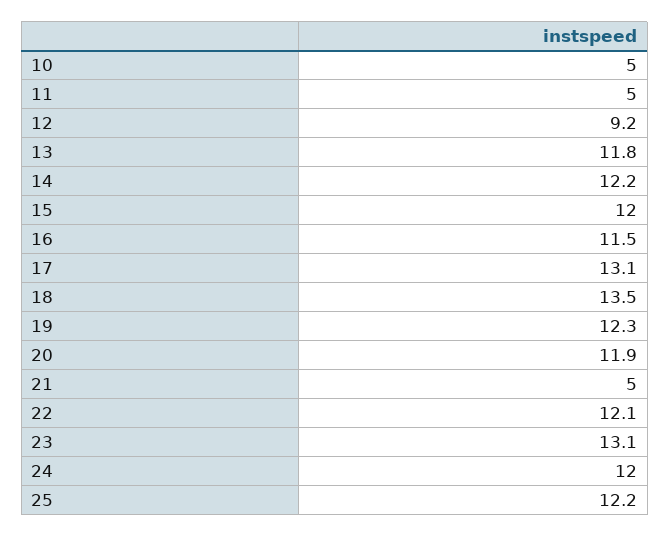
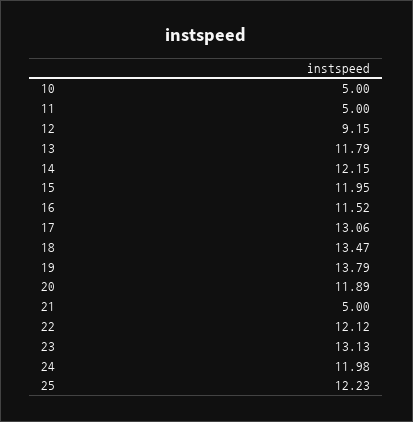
  {
    "10": 5,
    "11": 5,
    "12": 9.15,
    "13": 11.79,
    "14": 12.15,
    "15": 11.95,
    "16": 11.52,
    "17": 13.06,
    "18": 13.47,
-   "19": 12.3,
+   "19": 13.79,
    "20": 11.89,
    "21": 5,
    "22": 12.12,
    "23": 13.13,
    "24": 11.98,
    "25": 12.23
  }

